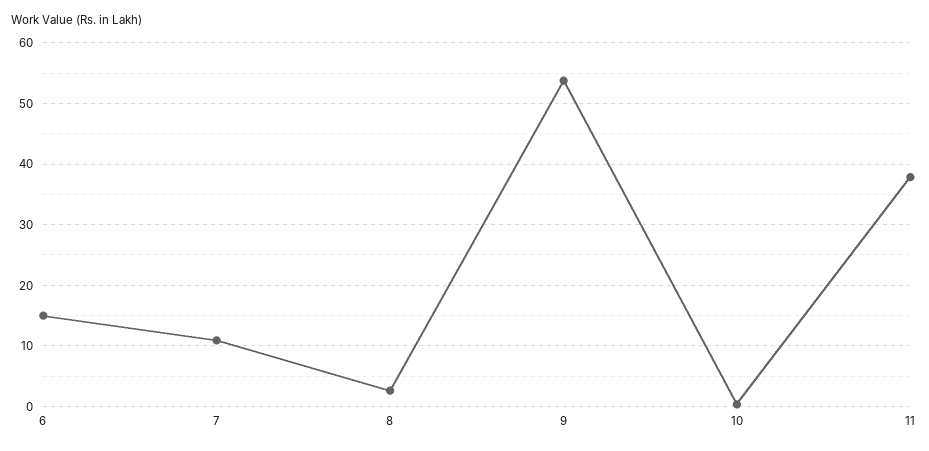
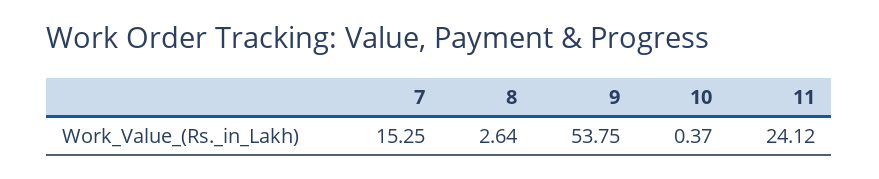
  {
-   "6": 15,
-   "7": 11,
+   "7": 15.25,
    "8": 2.64,
    "9": 53.75,
    "10": 0.37,
-   "11": 38
+   "11": 24.12
  }

